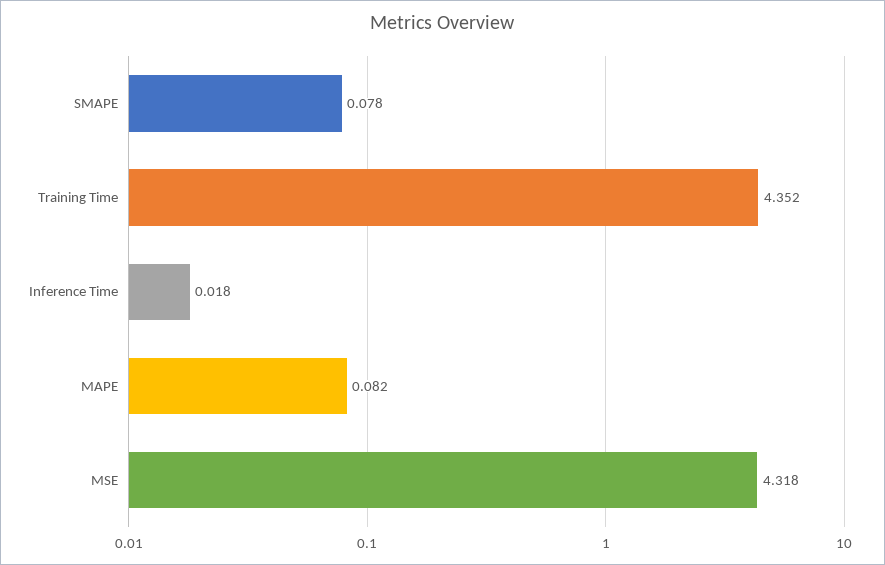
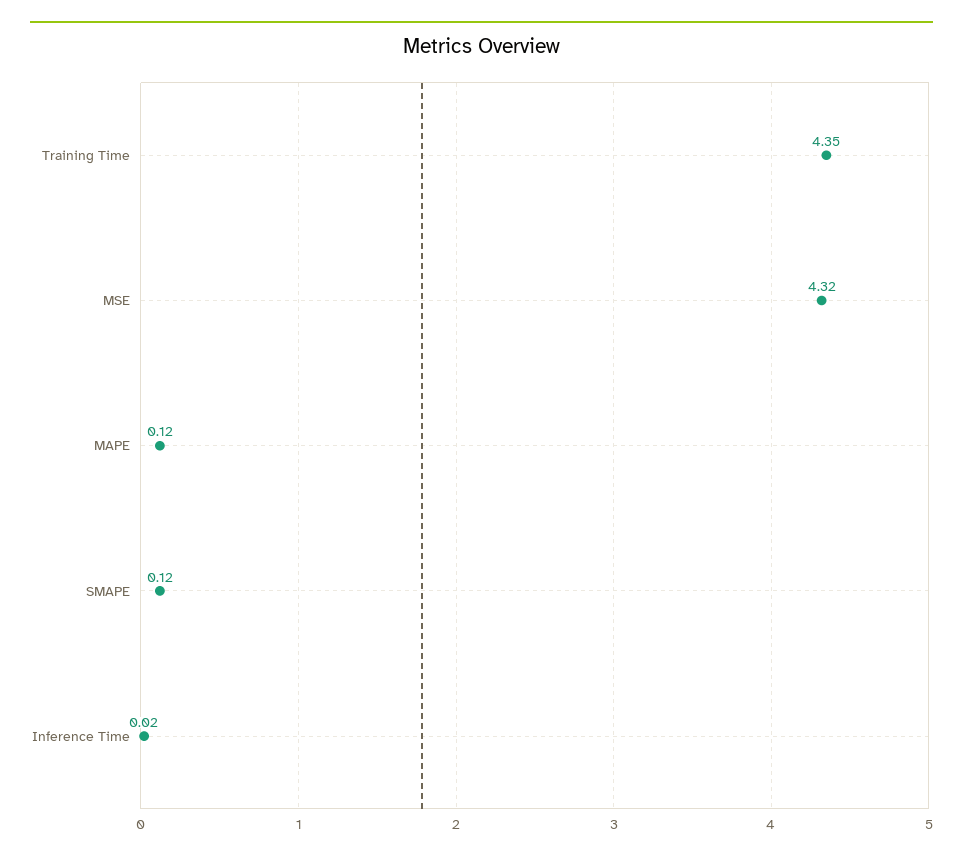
  {
-   "SMAPE": 0.078,
+   "SMAPE": 0.12,
    "Training Time": 4.352,
    "Inference Time": 0.018,
-   "MAPE": 0.082,
+   "MAPE": 0.12,
    "MSE": 4.318
  }

